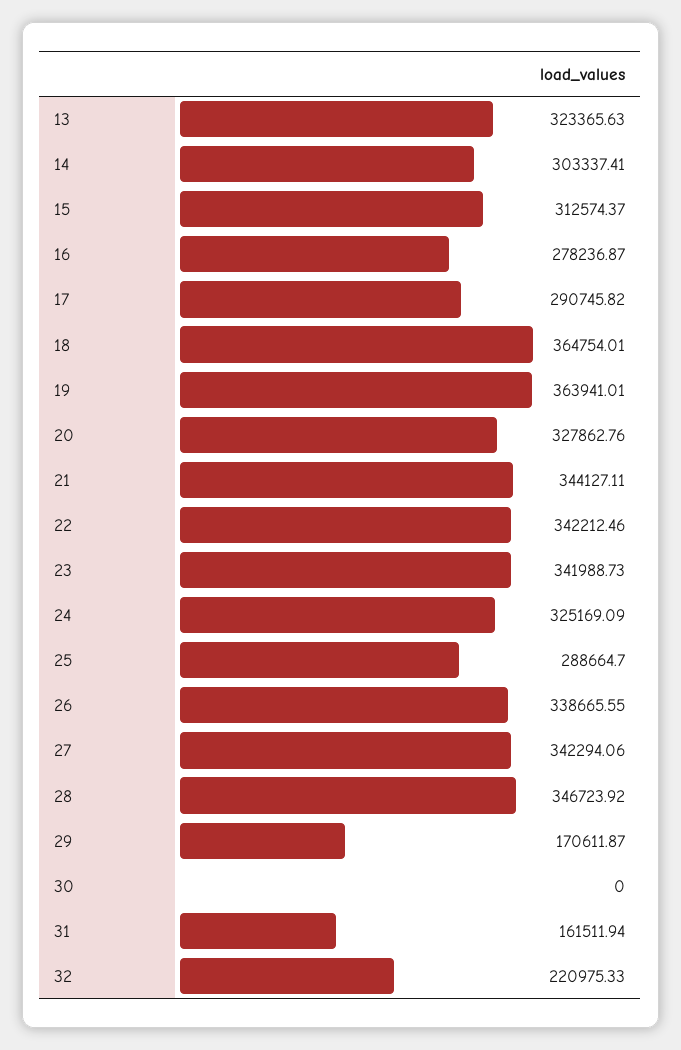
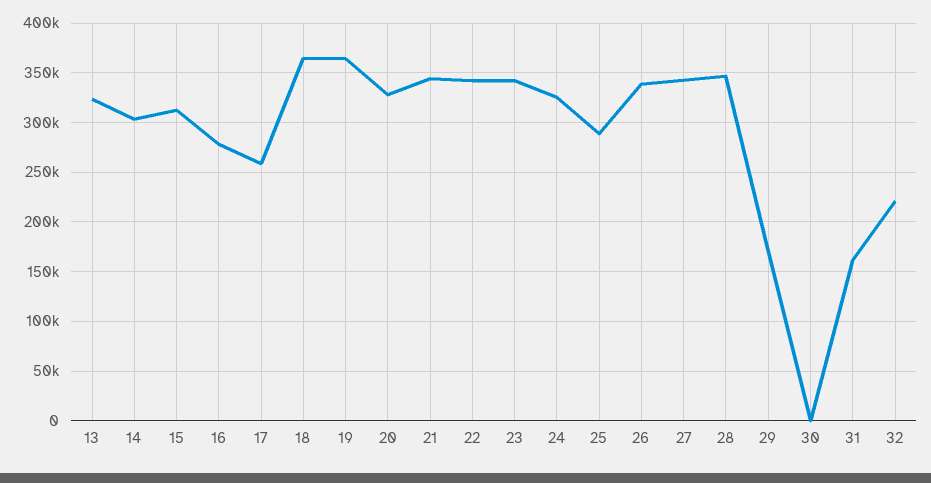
  {
    "13": 323365.63,
    "14": 303337.41,
    "15": 312574.37,
    "16": 278236.87,
-   "17": 290745.82,
+   "17": 260000,
    "18": 364754.01,
    "19": 363941.01,
    "20": 327862.76,
    "21": 344127.11,
    "22": 342212.46,
    "23": 341988.73,
    "24": 325169.09,
    "25": 288664.7,
    "26": 338665.55,
    "27": 342294.06,
    "28": 346723.92,
    "29": 170611.87,
    "30": 0,
    "31": 161511.94,
    "32": 220975.33
  }

